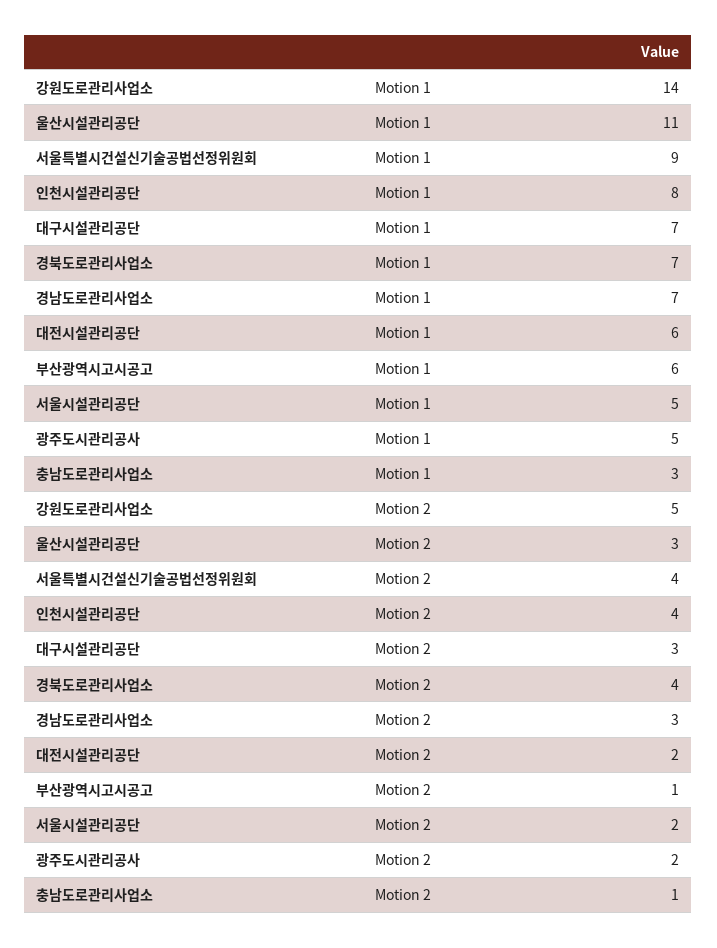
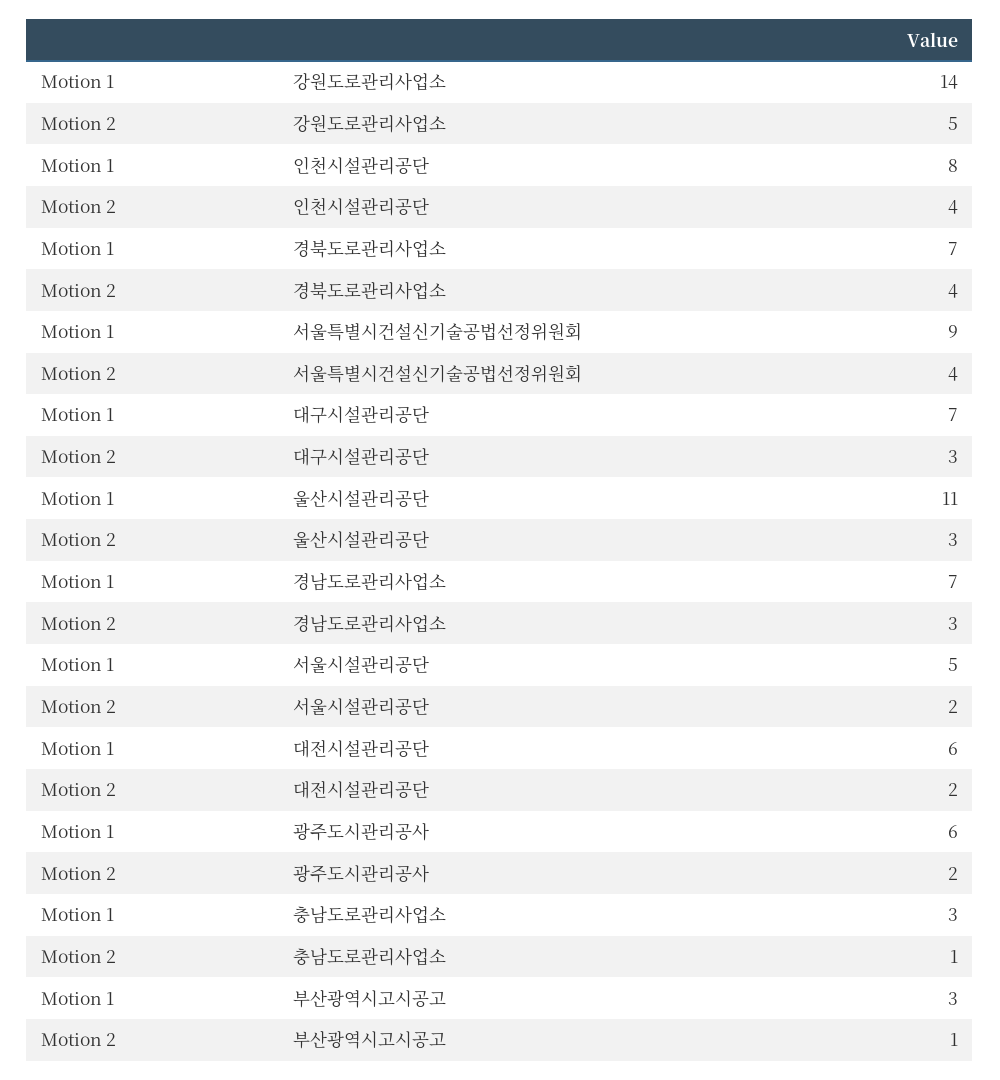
  {
    "강원도로관리사업소": {
      "Motion 1": 14,
      "Motion 2": 5
    },
    "울산시설관리공단": {
      "Motion 1": 11,
      "Motion 2": 3
    },
    "서울특별시건설신기술공법선정위원회": {
      "Motion 1": 9,
      "Motion 2": 4
    },
    "인천시설관리공단": {
      "Motion 1": 8,
      "Motion 2": 4
    },
    "대구시설관리공단": {
      "Motion 1": 7,
      "Motion 2": 3
    },
    "경북도로관리사업소": {
      "Motion 1": 7,
      "Motion 2": 4
    },
    "경남도로관리사업소": {
      "Motion 1": 7,
      "Motion 2": 3
    },
    "대전시설관리공단": {
      "Motion 1": 6,
      "Motion 2": 2
    },
    "부산광역시고시공고": {
-     "Motion 1": 6,
+     "Motion 1": 3,
      "Motion 2": 1
    },
    "서울시설관리공단": {
      "Motion 1": 5,
      "Motion 2": 2
    },
    "광주도시관리공사": {
-     "Motion 1": 5,
+     "Motion 1": 6,
      "Motion 2": 2
    },
    "충남도로관리사업소": {
      "Motion 1": 3,
      "Motion 2": 1
    }
  }

